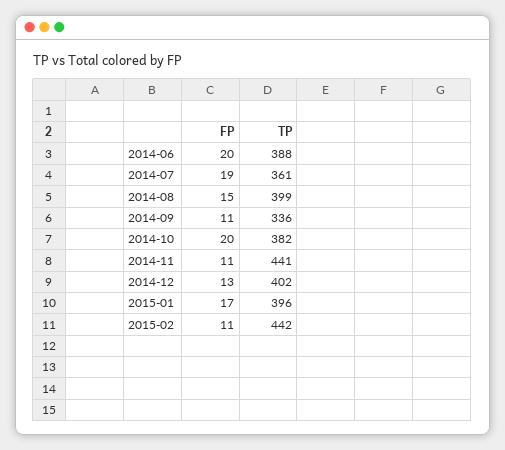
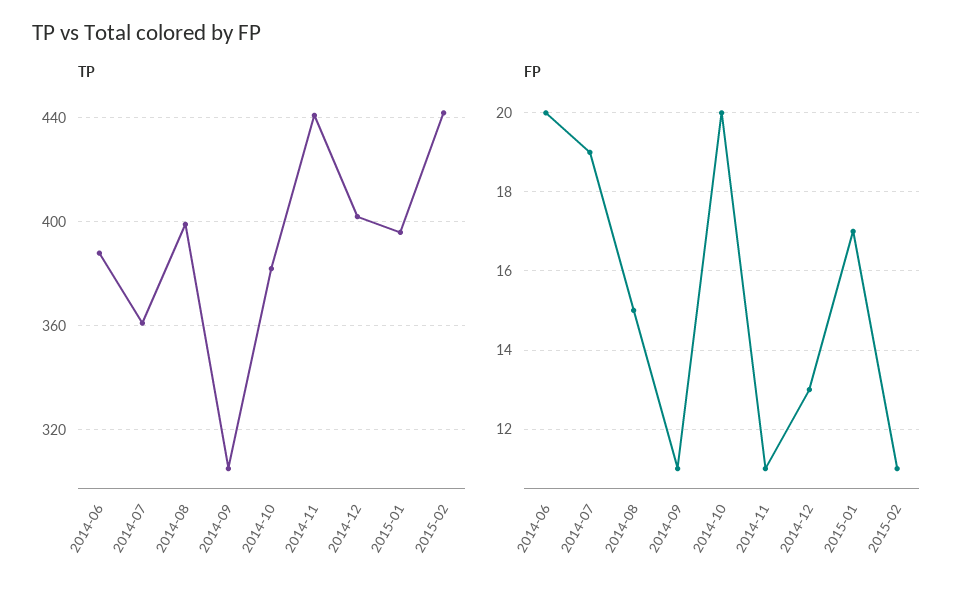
  {
    "FP": {
      "2014-06": 20,
      "2014-07": 19,
      "2014-08": 15,
      "2014-09": 11,
      "2014-10": 20,
      "2014-11": 11,
      "2014-12": 13,
      "2015-01": 17,
      "2015-02": 11
    },
    "TP": {
      "2014-06": 388,
      "2014-07": 361,
      "2014-08": 399,
-     "2014-09": 336,
+     "2014-09": 305,
      "2014-10": 382,
      "2014-11": 441,
      "2014-12": 402,
      "2015-01": 396,
      "2015-02": 442
    }
  }

